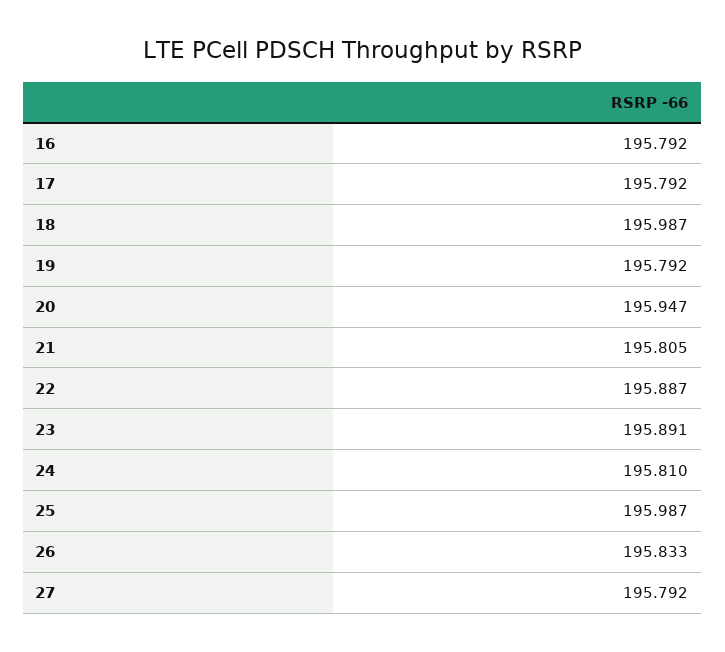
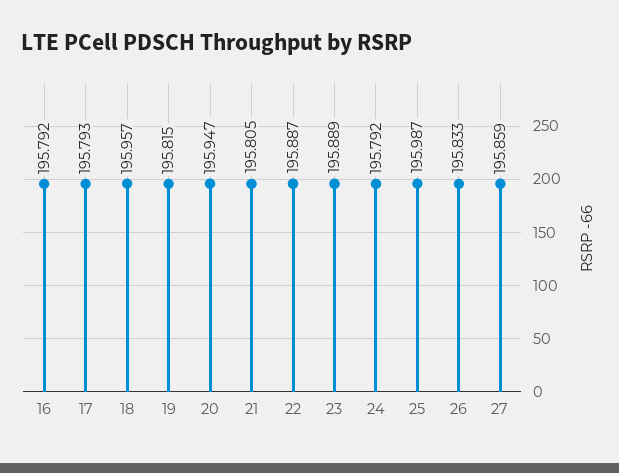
  {
    "16": 195.792,
-   "17": 195.792,
+   "17": 195.793,
-   "18": 195.987,
+   "18": 195.957,
-   "19": 195.792,
+   "19": 195.815,
    "20": 195.947,
    "21": 195.805,
    "22": 195.887,
-   "23": 195.891,
+   "23": 195.889,
-   "24": 195.81,
+   "24": 195.792,
    "25": 195.987,
    "26": 195.833,
-   "27": 195.792
+   "27": 195.859
  }

